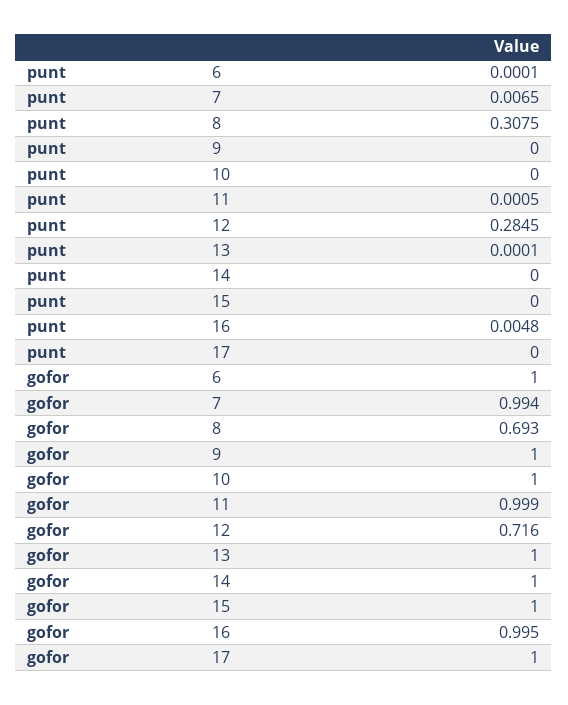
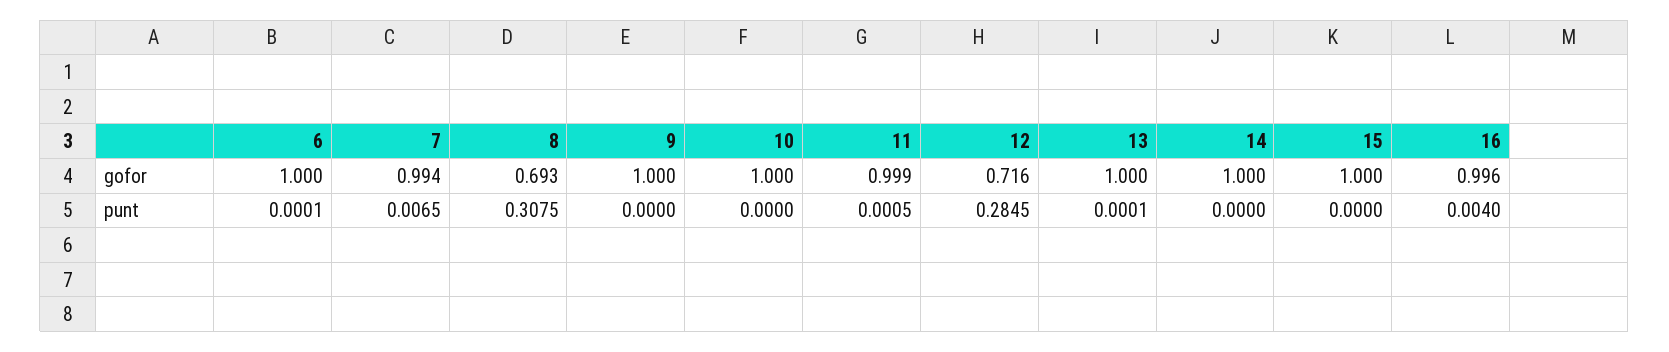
  {
    "punt": {
      "6": 0.0001,
      "7": 0.0065,
      "8": 0.3075,
      "9": 0,
      "10": 0,
      "11": 0.0005,
      "12": 0.2845,
      "13": 0.0001,
      "14": 0,
      "15": 0,
-     "16": 0.0048,
+     "16": 0.004
-     "17": 0
    },
    "gofor": {
      "6": 1,
      "7": 0.994,
      "8": 0.693,
      "9": 1,
      "10": 1,
      "11": 0.999,
      "12": 0.716,
      "13": 1,
      "14": 1,
      "15": 1,
-     "16": 0.995,
+     "16": 0.996
-     "17": 1
    }
  }

